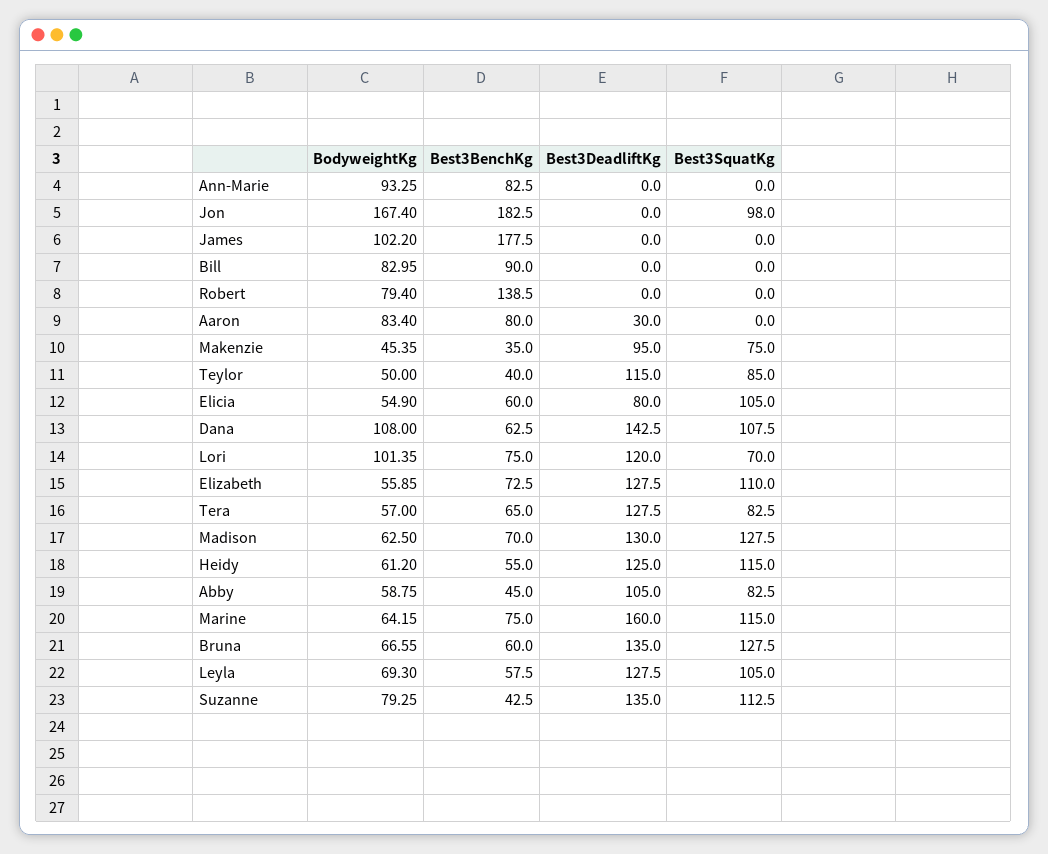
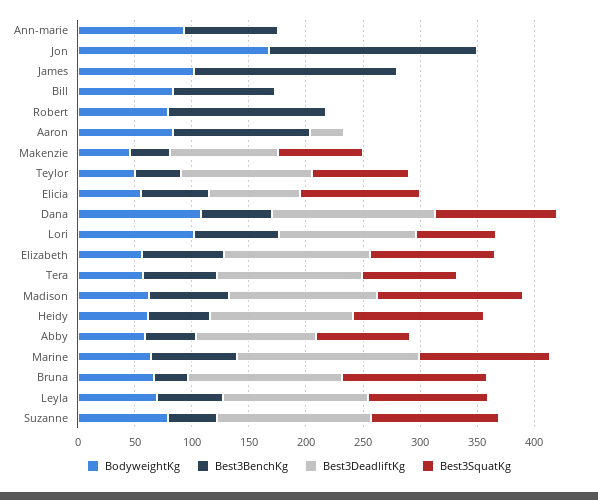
  {
    "BodyweightKg": {
      "Ann-Marie": 93.25,
      "Jon": 167.4,
      "James": 102.2,
      "Bill": 82.95,
      "Robert": 79.4,
      "Aaron": 83.4,
      "Makenzie": 45.35,
      "Teylor": 50,
      "Elicia": 54.9,
      "Dana": 108,
      "Lori": 101.35,
      "Elizabeth": 55.85,
      "Tera": 57,
      "Madison": 62.5,
      "Heidy": 61.2,
      "Abby": 58.75,
      "Marine": 64.15,
      "Bruna": 66.55,
      "Leyla": 69.3,
      "Suzanne": 79.25
    },
    "Best3BenchKg": {
      "Ann-Marie": 82.5,
      "Jon": 182.5,
      "James": 177.5,
      "Bill": 90,
      "Robert": 138.5,
-     "Aaron": 80,
+     "Aaron": 120,
      "Makenzie": 35,
      "Teylor": 40,
      "Elicia": 60,
      "Dana": 62.5,
      "Lori": 75,
      "Elizabeth": 72.5,
      "Tera": 65,
      "Madison": 70,
      "Heidy": 55,
      "Abby": 45,
      "Marine": 75,
-     "Bruna": 60,
+     "Bruna": 30,
      "Leyla": 57.5,
      "Suzanne": 42.5
    },
    "Best3DeadliftKg": {
      "Ann-Marie": 0,
      "Jon": 0,
      "James": 0,
      "Bill": 0,
      "Robert": 0,
      "Aaron": 30,
      "Makenzie": 95,
      "Teylor": 115,
      "Elicia": 80,
      "Dana": 142.5,
      "Lori": 120,
      "Elizabeth": 127.5,
      "Tera": 127.5,
      "Madison": 130,
      "Heidy": 125,
      "Abby": 105,
      "Marine": 160,
      "Bruna": 135,
      "Leyla": 127.5,
      "Suzanne": 135
    },
    "Best3SquatKg": {
      "Ann-Marie": 0,
-     "Jon": 98,
+     "Jon": 0,
      "James": 0,
      "Bill": 0,
      "Robert": 0,
      "Aaron": 0,
      "Makenzie": 75,
      "Teylor": 85,
      "Elicia": 105,
      "Dana": 107.5,
      "Lori": 70,
      "Elizabeth": 110,
      "Tera": 82.5,
      "Madison": 127.5,
      "Heidy": 115,
      "Abby": 82.5,
      "Marine": 115,
      "Bruna": 127.5,
      "Leyla": 105,
      "Suzanne": 112.5
    }
  }

